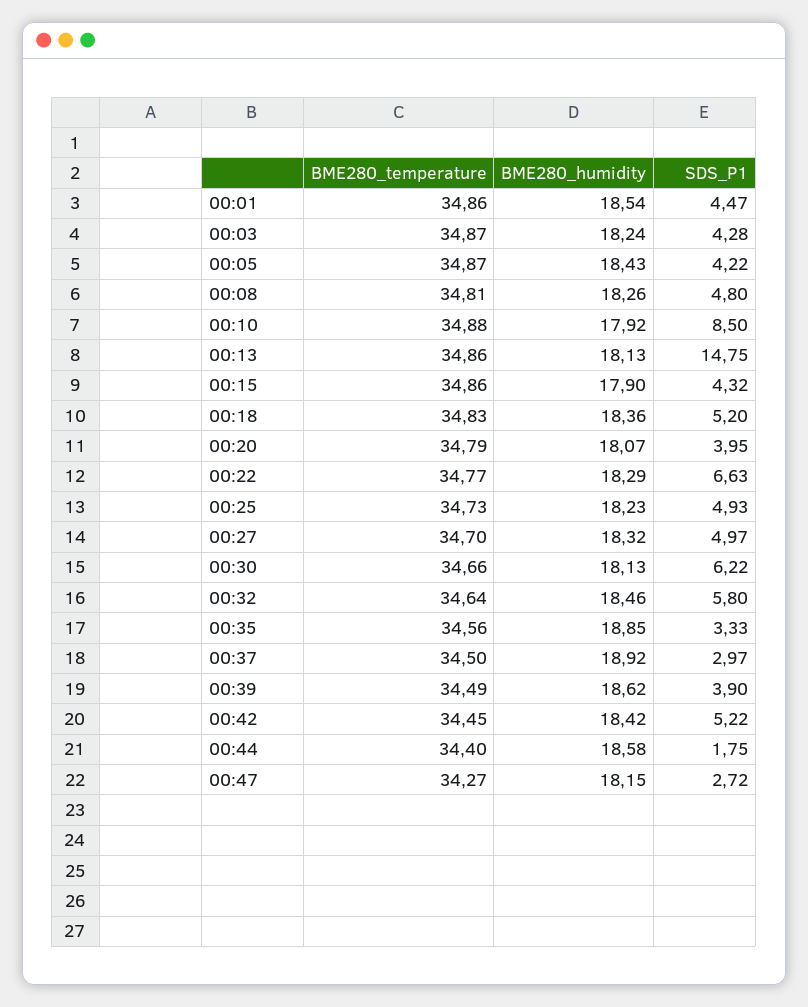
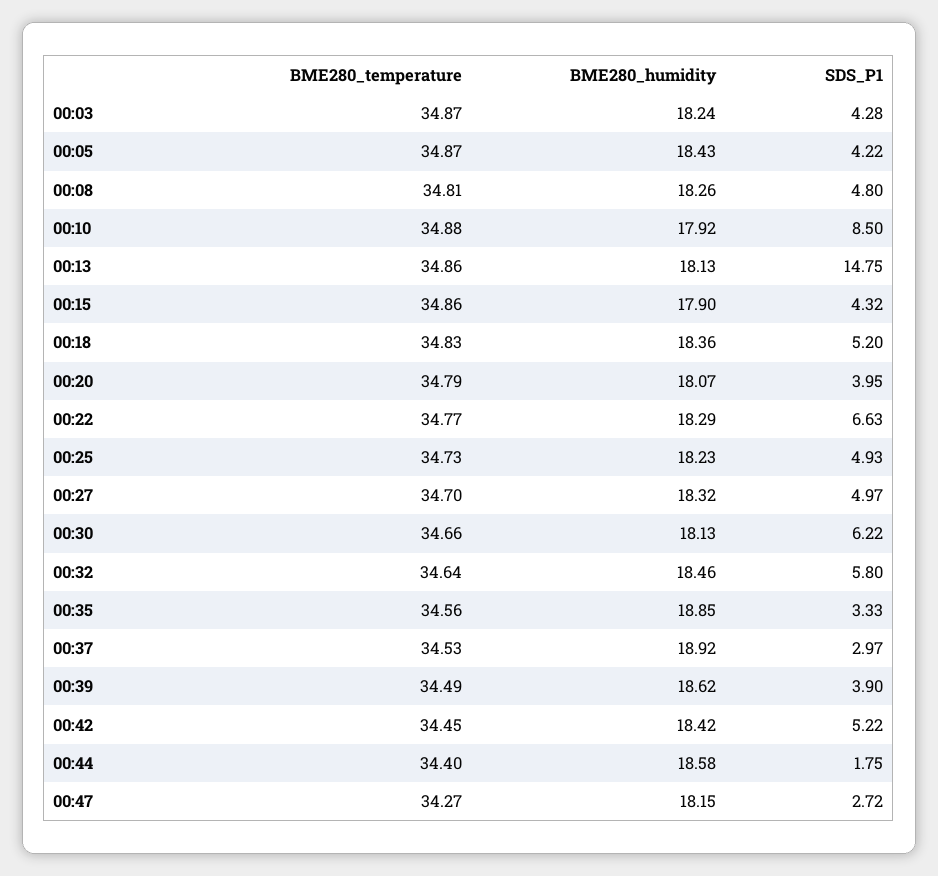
  {
    "BME280_temperature": {
-     "00:01": 34.86,
      "00:03": 34.87,
      "00:05": 34.87,
      "00:08": 34.81,
      "00:10": 34.88,
      "00:13": 34.86,
      "00:15": 34.86,
      "00:18": 34.83,
      "00:20": 34.79,
      "00:22": 34.77,
      "00:25": 34.73,
      "00:27": 34.7,
      "00:30": 34.66,
      "00:32": 34.64,
      "00:35": 34.56,
-     "00:37": 34.5,
+     "00:37": 34.53,
      "00:39": 34.49,
      "00:42": 34.45,
      "00:44": 34.4,
      "00:47": 34.27
    },
    "BME280_humidity": {
-     "00:01": 18.54,
      "00:03": 18.24,
      "00:05": 18.43,
      "00:08": 18.26,
      "00:10": 17.92,
      "00:13": 18.13,
      "00:15": 17.9,
      "00:18": 18.36,
      "00:20": 18.07,
      "00:22": 18.29,
      "00:25": 18.23,
      "00:27": 18.32,
      "00:30": 18.13,
      "00:32": 18.46,
      "00:35": 18.85,
      "00:37": 18.92,
      "00:39": 18.62,
      "00:42": 18.42,
      "00:44": 18.58,
      "00:47": 18.15
    },
    "SDS_P1": {
-     "00:01": 4.47,
      "00:03": 4.28,
      "00:05": 4.22,
      "00:08": 4.8,
      "00:10": 8.5,
      "00:13": 14.75,
      "00:15": 4.32,
      "00:18": 5.2,
      "00:20": 3.95,
      "00:22": 6.63,
      "00:25": 4.93,
      "00:27": 4.97,
      "00:30": 6.22,
      "00:32": 5.8,
      "00:35": 3.33,
      "00:37": 2.97,
      "00:39": 3.9,
      "00:42": 5.22,
      "00:44": 1.75,
      "00:47": 2.72
    }
  }

